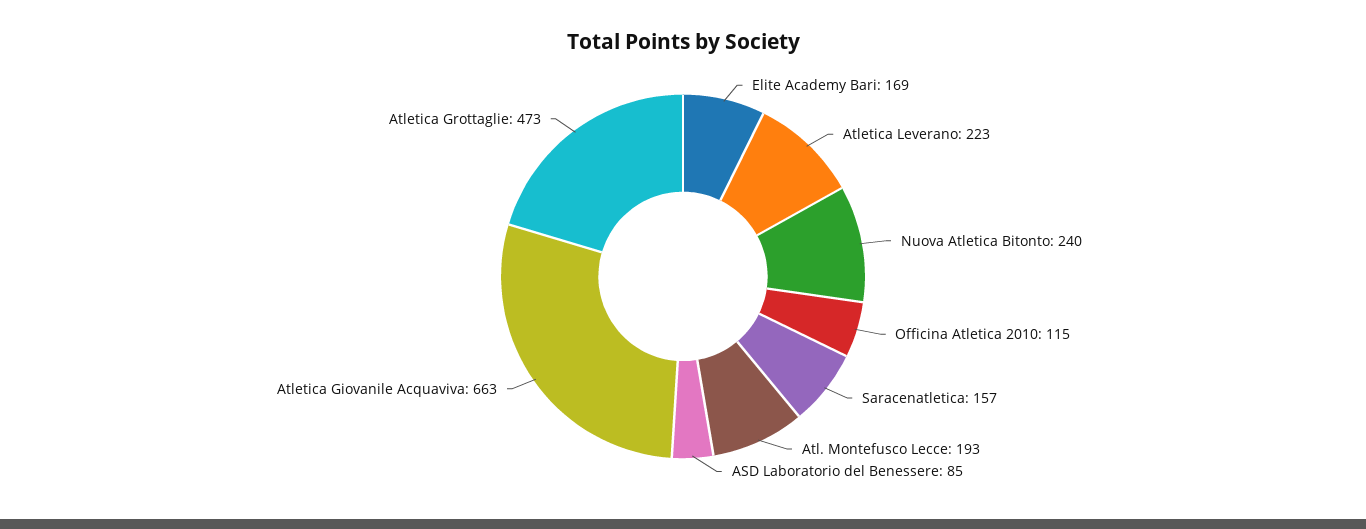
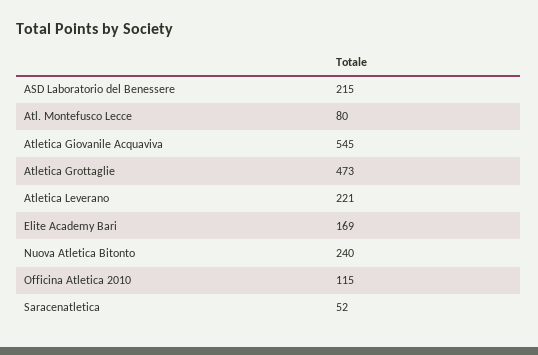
  {
    "Elite Academy Bari": 169,
-   "Atletica Leverano": 223,
+   "Atletica Leverano": 221,
    "Nuova Atletica Bitonto": 240,
    "Officina Atletica 2010": 115,
-   "Saracenatletica": 157,
+   "Saracenatletica": 52,
-   "Atl. Montefusco Lecce": 193,
+   "Atl. Montefusco Lecce": 80,
-   "ASD Laboratorio del Benessere": 85,
+   "ASD Laboratorio del Benessere": 215,
-   "Atletica Giovanile Acquaviva": 663,
+   "Atletica Giovanile Acquaviva": 545,
    "Atletica Grottaglie": 473
  }

